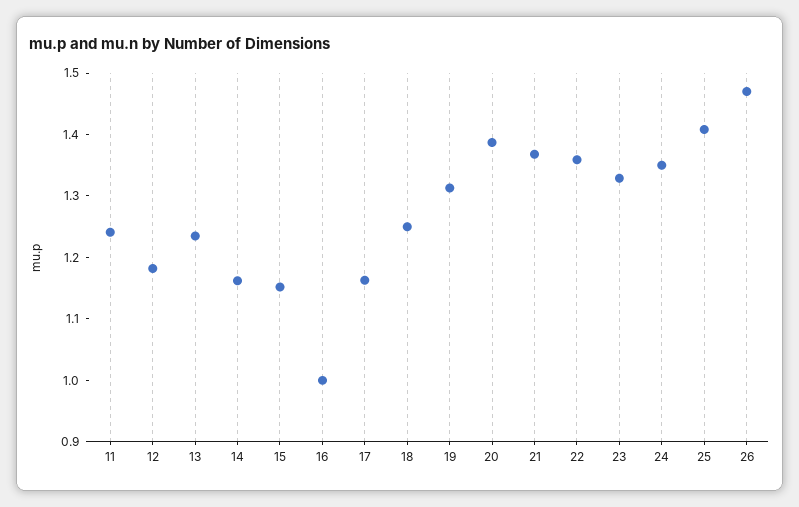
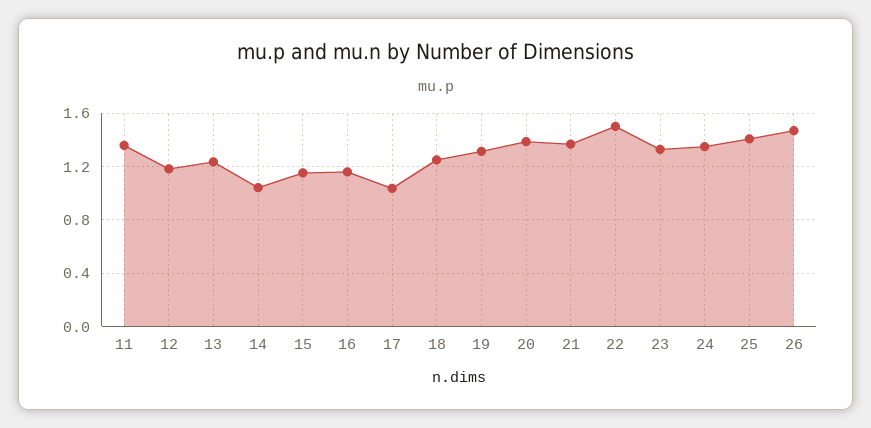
  {
-   "11": 1.24,
+   "11": 1.35,
    "12": 1.18,
    "13": 1.24,
-   "14": 1.16,
+   "14": 1.05,
    "15": 1.16,
-   "16": 1,
+   "16": 1.15,
-   "17": 1.16,
+   "17": 1.05,
    "18": 1.26,
    "19": 1.32,
    "20": 1.38,
    "21": 1.36,
-   "22": 1.36,
+   "22": 1.5,
    "23": 1.32,
    "24": 1.36,
    "25": 1.4,
    "26": 1.48
  }

